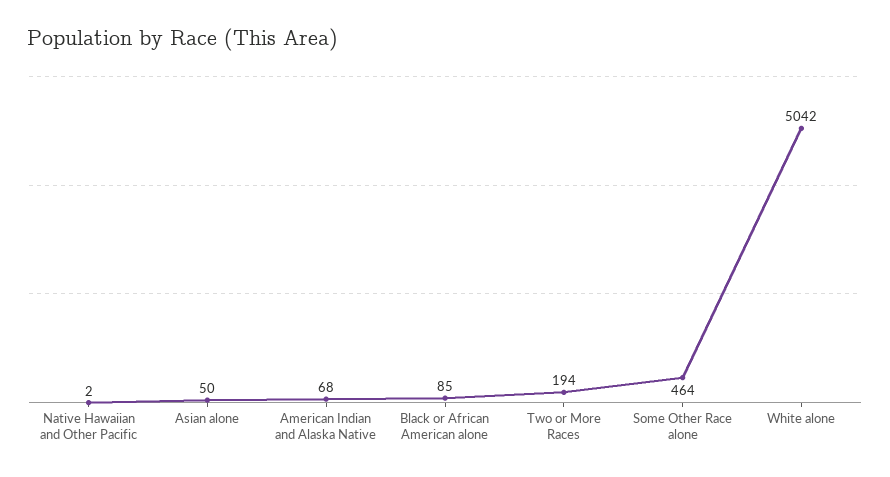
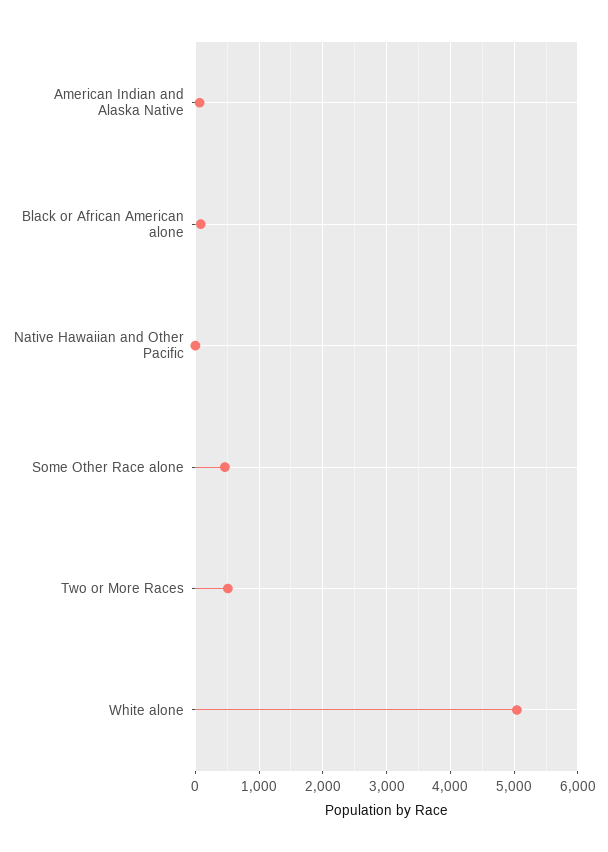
  {
    "Native Hawaiian and Other Pacific": 2,
-   "Asian alone": 50,
    "American Indian and Alaska Native": 68,
    "Black or African American alone": 85,
-   "Two or More Races": 194,
+   "Two or More Races": 500,
    "Some Other Race alone": 464,
    "White alone": 5042
  }

